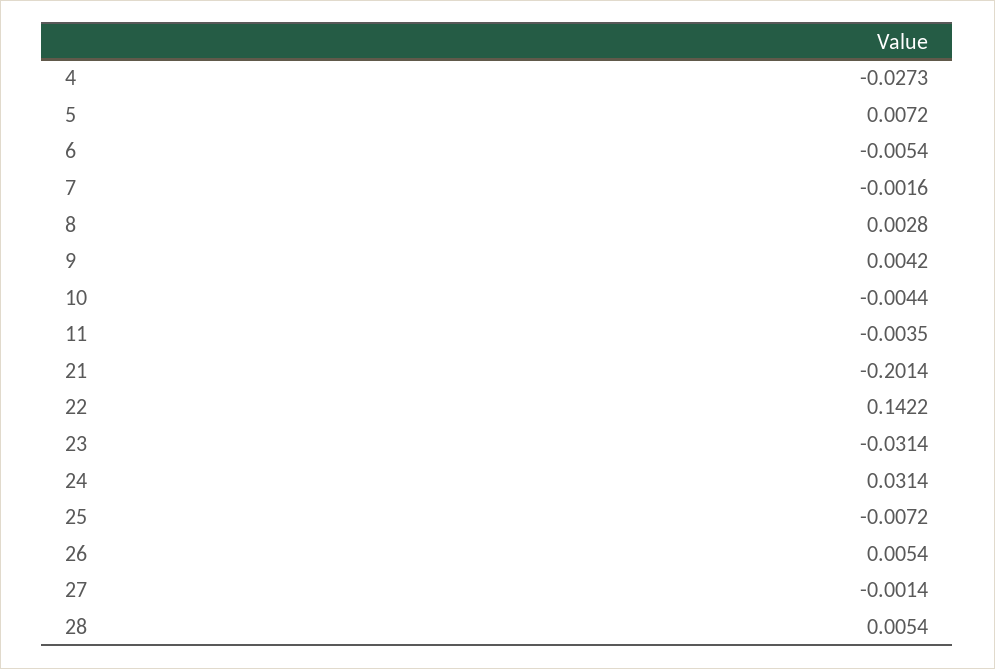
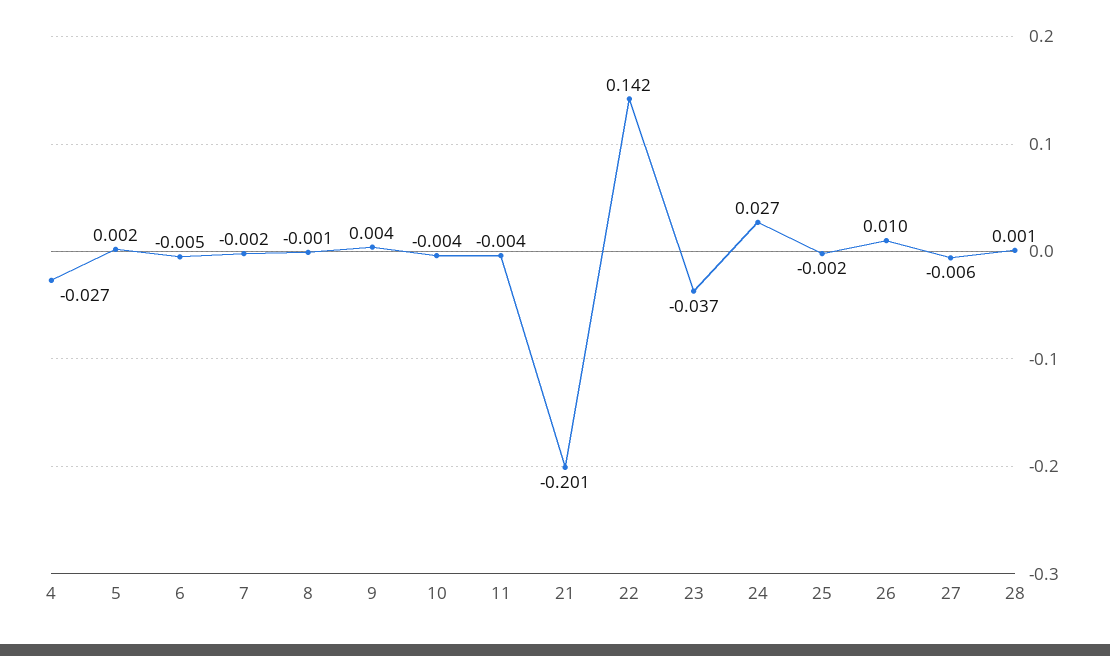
  {
    "4": -0.0273,
-   "5": 0.0072,
+   "5": 0.002,
    "6": -0.0054,
    "7": -0.0016,
-   "8": 0.0028,
+   "8": -0.001,
    "9": 0.0042,
    "10": -0.0044,
    "11": -0.0035,
    "21": -0.2014,
    "22": 0.1422,
-   "23": -0.0314,
+   "23": -0.037,
-   "24": 0.0314,
+   "24": 0.027,
-   "25": -0.0072,
+   "25": -0.002,
-   "26": 0.0054,
+   "26": 0.01,
-   "27": -0.0014,
+   "27": -0.006,
-   "28": 0.0054
+   "28": 0.001
  }

